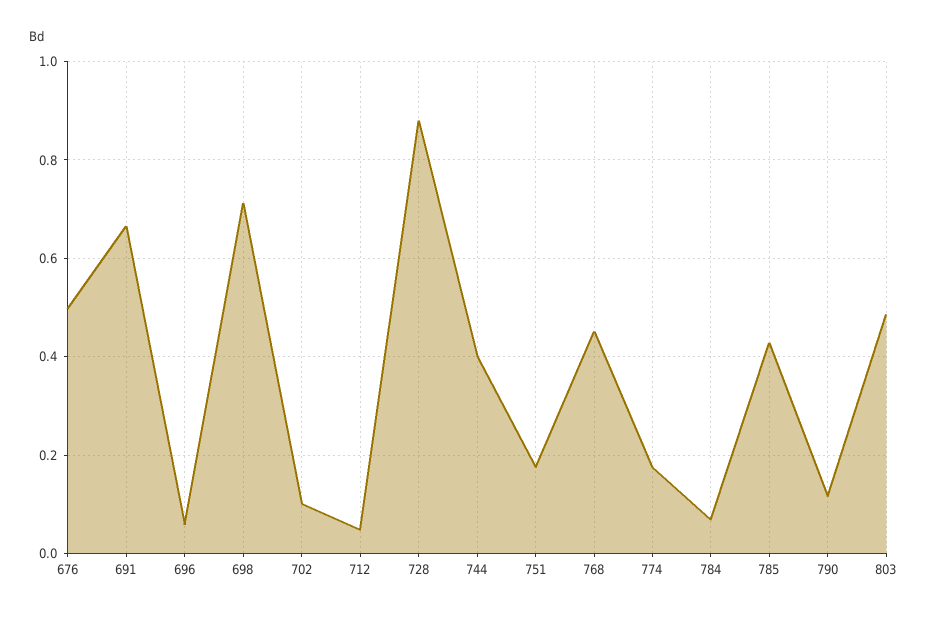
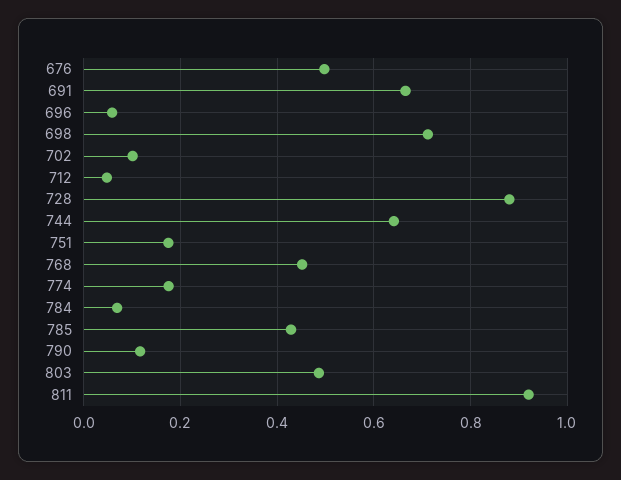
  {
    "676": 0.5,
    "691": 0.66,
    "696": 0.06,
    "698": 0.72,
    "702": 0.1,
    "712": 0.04,
    "728": 0.88,
-   "744": 0.4,
+   "744": 0.64,
    "751": 0.18,
    "768": 0.46,
    "774": 0.18,
    "784": 0.06,
    "785": 0.42,
    "790": 0.12,
-   "803": 0.48
+   "803": 0.48,
+   "811": 0.92
  }

